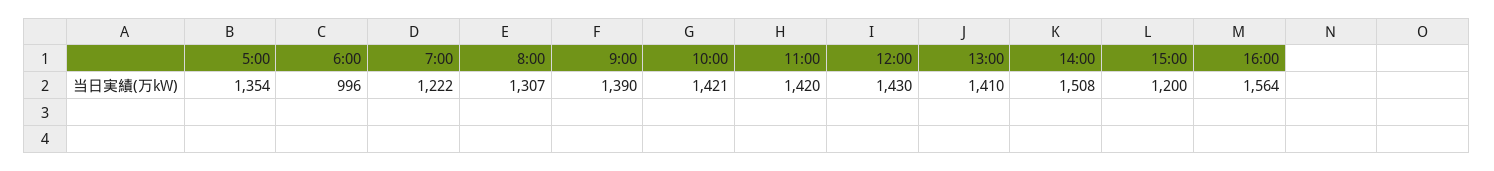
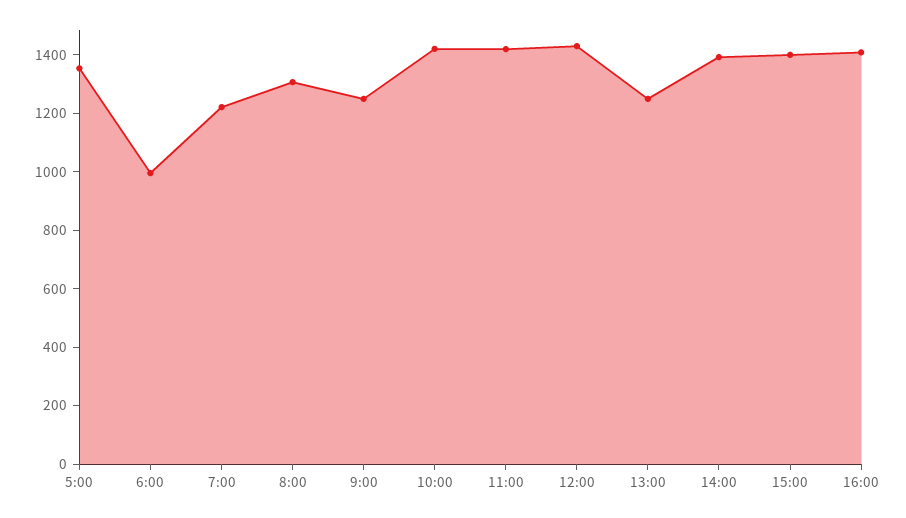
  {
    "5:00": 1354,
    "6:00": 996,
    "7:00": 1222,
    "8:00": 1307,
-   "9:00": 1390,
+   "9:00": 1250,
    "10:00": 1421,
    "11:00": 1420,
    "12:00": 1430,
-   "13:00": 1410,
+   "13:00": 1250,
-   "14:00": 1508,
+   "14:00": 1400,
-   "15:00": 1200,
+   "15:00": 1400,
-   "16:00": 1564
+   "16:00": 1400
  }

